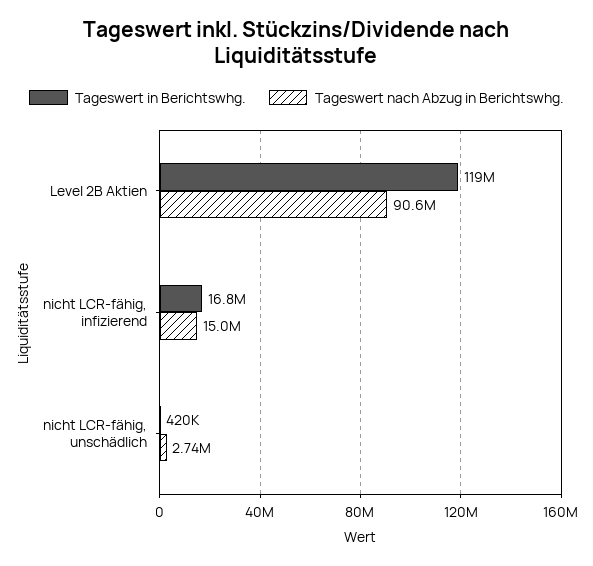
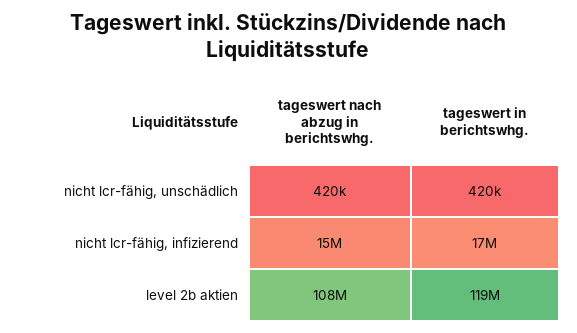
  {
    "Tageswert in Berichtswhg.": {
      "Level 2B Aktien": 119000000,
      "nicht LCR-fähig, infizierend": 16800000,
      "nicht LCR-fähig, unschädlich": 420000
    },
    "Tageswert nach Abzug in Berichtswhg.": {
-     "Level 2B Aktien": 90600000,
+     "Level 2B Aktien": 108000000,
      "nicht LCR-fähig, infizierend": 15000000,
-     "nicht LCR-fähig, unschädlich": 2740000
+     "nicht LCR-fähig, unschädlich": 420000
    }
  }

